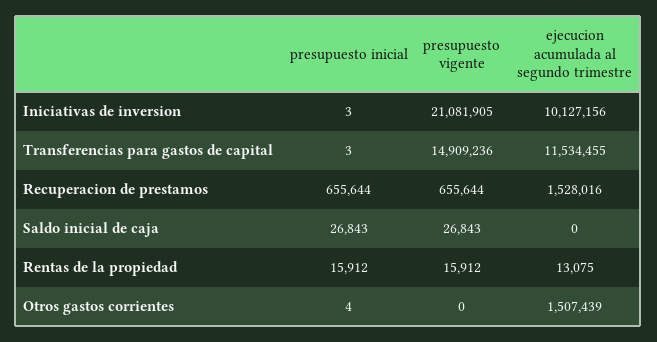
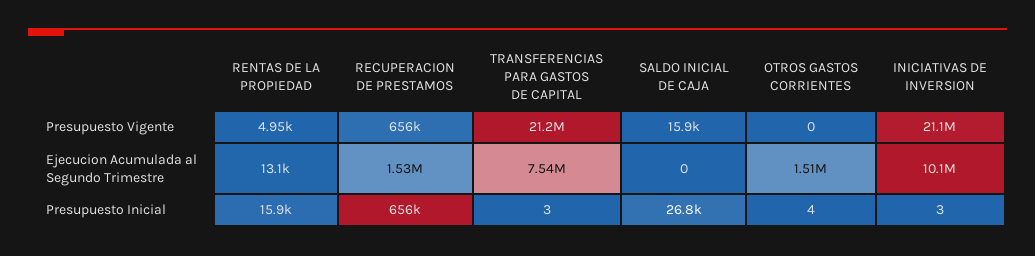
  {
    "presupuesto inicial": {
      "Iniciativas de inversion": 3,
      "Transferencias para gastos de capital": 3,
      "Recuperacion de prestamos": 655644,
      "Saldo inicial de caja": 26843,
      "Rentas de la propiedad": 15912,
      "Otros gastos corrientes": 4
    },
    "presupuesto vigente": {
      "Iniciativas de inversion": 21081905,
-     "Transferencias para gastos de capital": 14909236,
+     "Transferencias para gastos de capital": 21200000,
      "Recuperacion de prestamos": 655644,
-     "Saldo inicial de caja": 26843,
+     "Saldo inicial de caja": 15900,
-     "Rentas de la propiedad": 15912,
+     "Rentas de la propiedad": 4950,
      "Otros gastos corrientes": 0
    },
    "ejecucion acumulada al segundo trimestre": {
      "Iniciativas de inversion": 10127156,
-     "Transferencias para gastos de capital": 11534455,
+     "Transferencias para gastos de capital": 7540000,
      "Recuperacion de prestamos": 1528016,
      "Saldo inicial de caja": 0,
      "Rentas de la propiedad": 13075,
      "Otros gastos corrientes": 1507439
    }
  }

